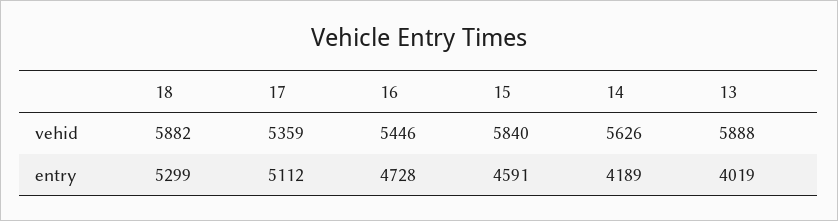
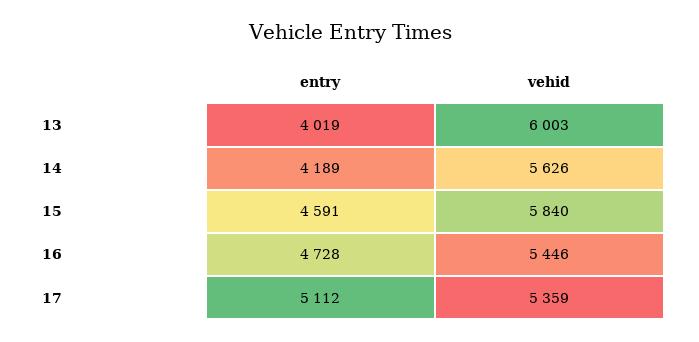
  {
-   "18": {
-     "vehid": 5882,
-     "entry": 5299
-   },
    "17": {
      "vehid": 5359,
      "entry": 5112
    },
    "16": {
      "vehid": 5446,
      "entry": 4728
    },
    "15": {
      "vehid": 5840,
      "entry": 4591
    },
    "14": {
      "vehid": 5626,
      "entry": 4189
    },
    "13": {
-     "vehid": 5888,
+     "vehid": 6003,
      "entry": 4019
    }
  }

